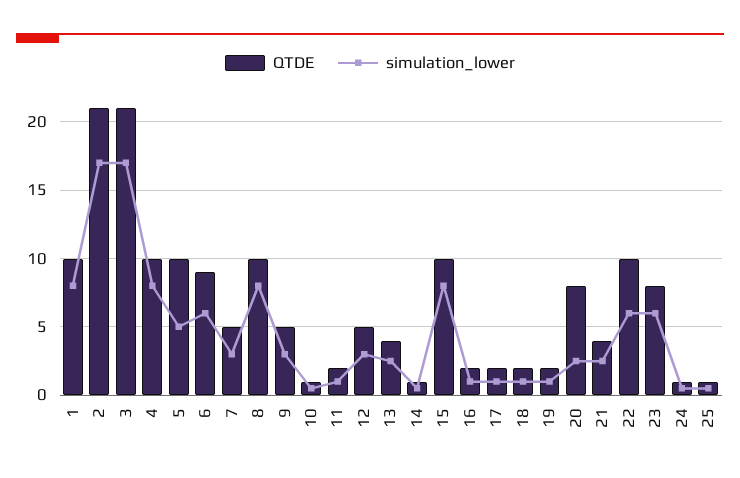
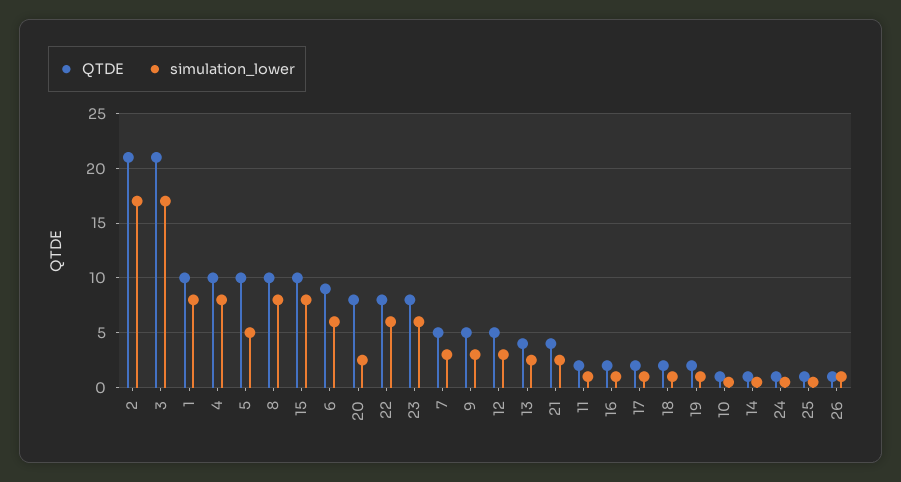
  {
    "QTDE": {
      "1": 10,
      "2": 21,
      "3": 21,
      "4": 10,
      "5": 10,
      "6": 9,
      "7": 5,
      "8": 10,
      "9": 5,
      "10": 1,
      "11": 2,
      "12": 5,
      "13": 4,
      "14": 1,
      "15": 10,
      "16": 2,
      "17": 2,
      "18": 2,
      "19": 2,
      "20": 8,
      "21": 4,
-     "22": 10,
+     "22": 8,
      "23": 8,
      "24": 1,
-     "25": 1
+     "25": 1,
+     "26": 1
    },
    "simulation_lower": {
      "1": 8,
      "2": 17,
      "3": 17,
      "4": 8,
      "5": 5,
      "6": 6,
      "7": 3,
      "8": 8,
      "9": 3,
      "10": 0.5,
      "11": 1,
      "12": 3,
      "13": 2.5,
      "14": 0.5,
      "15": 8,
      "16": 1,
      "17": 1,
      "18": 1,
      "19": 1,
      "20": 2.5,
      "21": 2.5,
      "22": 6,
      "23": 6,
      "24": 0.5,
-     "25": 0.5
+     "25": 0.5,
+     "26": 1
    }
  }

